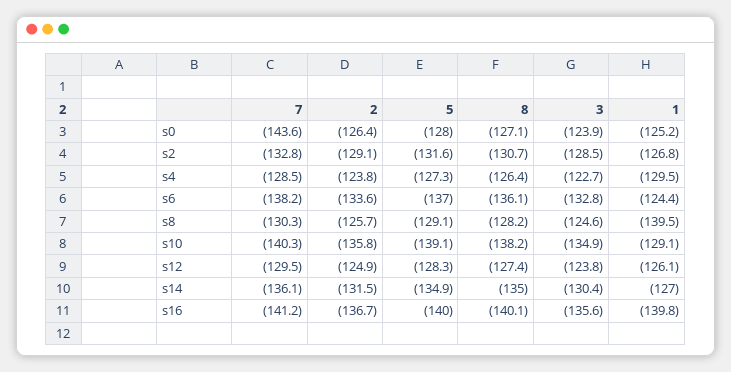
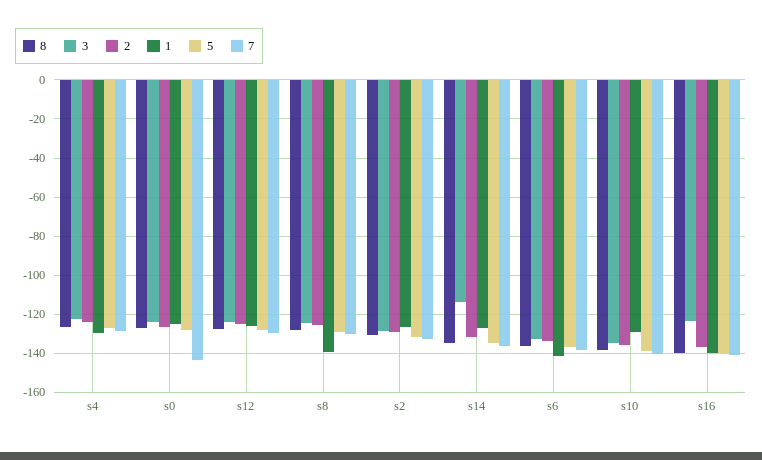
  {
    "7": {
      "s0": -143.6,
      "s2": -132.8,
      "s4": -128.5,
      "s6": -138.2,
      "s8": -130.3,
      "s10": -140.3,
      "s12": -129.5,
      "s14": -136.1,
      "s16": -141.2
    },
    "2": {
      "s0": -126.4,
      "s2": -129.1,
      "s4": -123.8,
      "s6": -133.6,
      "s8": -125.7,
      "s10": -135.8,
      "s12": -124.9,
      "s14": -131.5,
      "s16": -136.7
    },
    "5": {
      "s0": -128,
      "s2": -131.6,
      "s4": -127.3,
      "s6": -137,
      "s8": -129.1,
      "s10": -139.1,
      "s12": -128.3,
      "s14": -134.9,
      "s16": -140
    },
    "8": {
      "s0": -127.1,
      "s2": -130.7,
      "s4": -126.4,
      "s6": -136.1,
      "s8": -128.2,
      "s10": -138.2,
      "s12": -127.4,
      "s14": -135,
      "s16": -140.1
    },
    "3": {
      "s0": -123.9,
      "s2": -128.5,
      "s4": -122.7,
      "s6": -132.8,
      "s8": -124.6,
      "s10": -134.9,
      "s12": -123.8,
-     "s14": -130.4,
+     "s14": -115,
-     "s16": -135.6
+     "s16": -125
    },
    "1": {
      "s0": -125.2,
      "s2": -126.8,
      "s4": -129.5,
-     "s6": -124.4,
+     "s6": -140,
      "s8": -139.5,
      "s10": -129.1,
      "s12": -126.1,
      "s14": -127,
      "s16": -139.8
    }
  }

